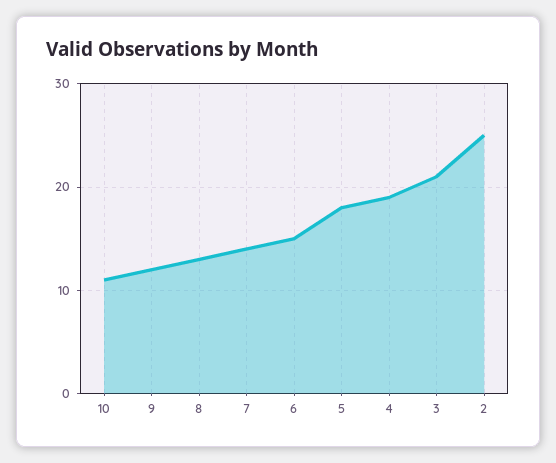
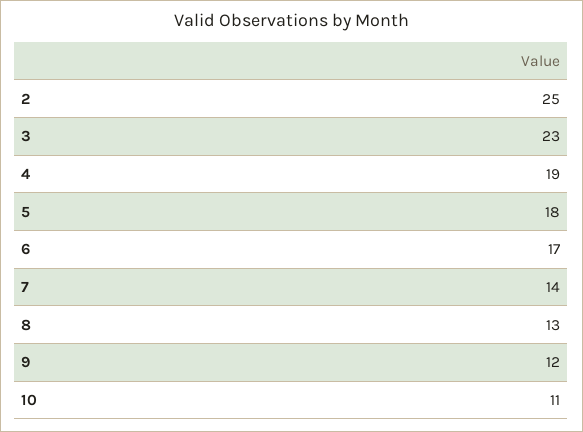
  {
    "10": 11,
    "9": 12,
    "8": 13,
    "7": 14,
-   "6": 15,
+   "6": 17,
    "5": 18,
    "4": 19,
-   "3": 21,
+   "3": 23,
    "2": 25
  }

